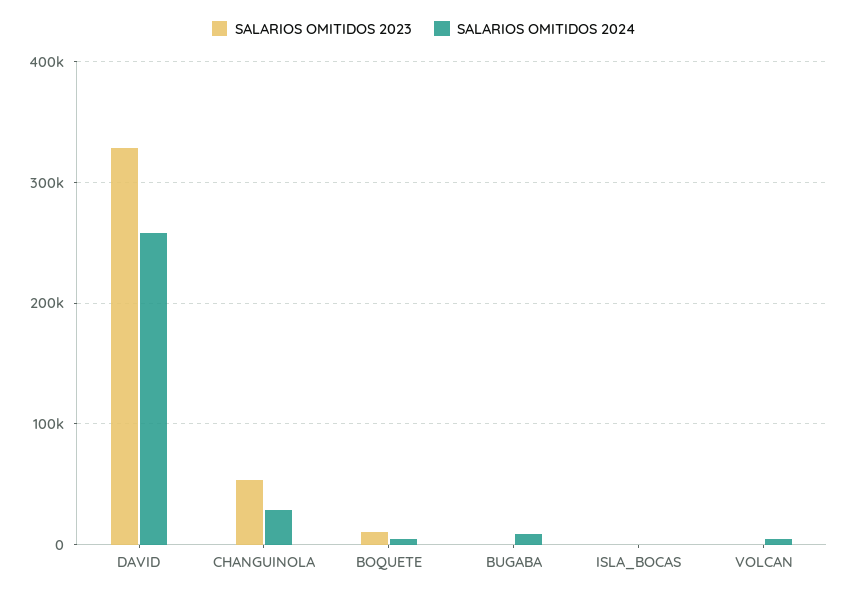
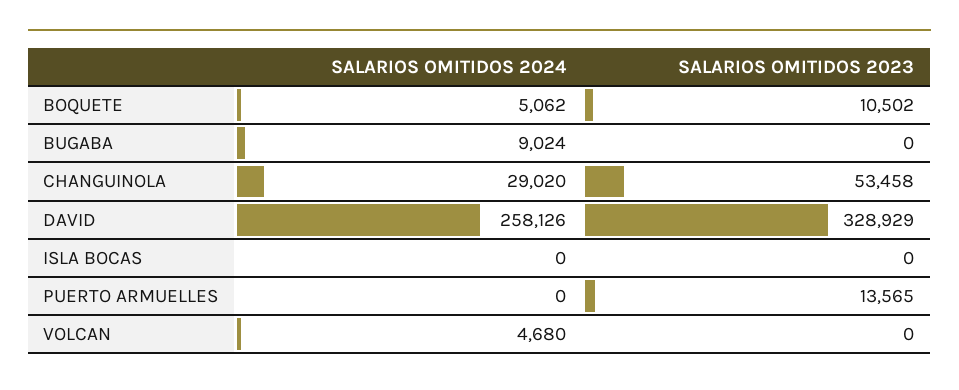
  {
    "SALARIOS OMITIDOS 2023": {
      "DAVID": 328929,
      "CHANGUINOLA": 53458,
      "BOQUETE": 10502,
      "BUGABA": 0,
      "ISLA_BOCAS": 0,
-     "VOLCAN": 0
+     "VOLCAN": 0,
+     "PUERTO ARMUELLES": 13565
    },
    "SALARIOS OMITIDOS 2024": {
      "DAVID": 258126,
      "CHANGUINOLA": 29020,
      "BOQUETE": 5062,
      "BUGABA": 9024,
      "ISLA_BOCAS": 0,
-     "VOLCAN": 4680
+     "VOLCAN": 4680,
+     "PUERTO ARMUELLES": 0
    }
  }

